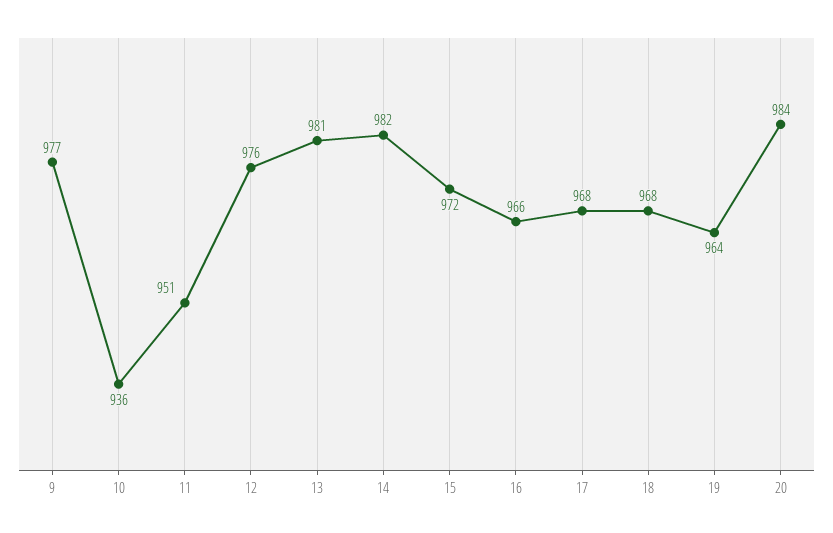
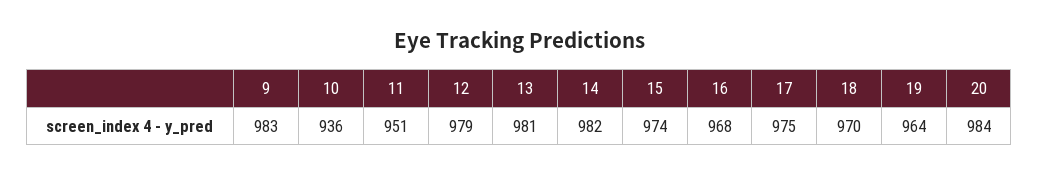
  {
-   "9": 977,
+   "9": 983,
    "10": 936,
    "11": 951,
-   "12": 976,
+   "12": 979,
    "13": 981,
    "14": 982,
-   "15": 972,
+   "15": 974,
-   "16": 966,
+   "16": 968,
-   "17": 968,
+   "17": 975,
-   "18": 968,
+   "18": 970,
    "19": 964,
    "20": 984
  }

